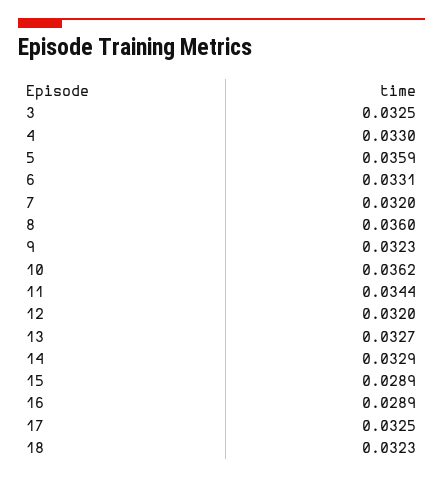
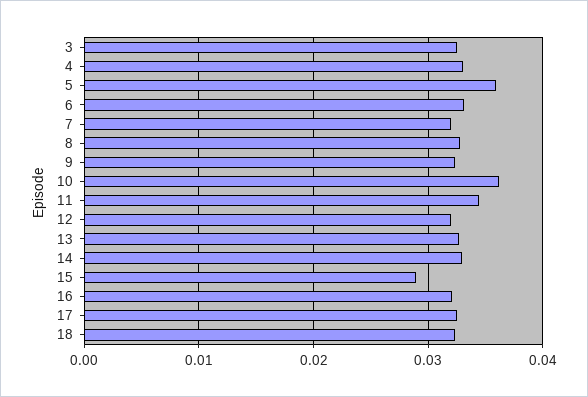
  {
    "3": 0.0325,
    "4": 0.033,
    "5": 0.0359,
    "6": 0.0331,
    "7": 0.032,
-   "8": 0.036,
+   "8": 0.033,
    "9": 0.0323,
    "10": 0.0362,
    "11": 0.0344,
    "12": 0.032,
    "13": 0.0327,
    "14": 0.0329,
    "15": 0.0289,
-   "16": 0.0289,
+   "16": 0.032,
    "17": 0.0325,
    "18": 0.0323
  }

